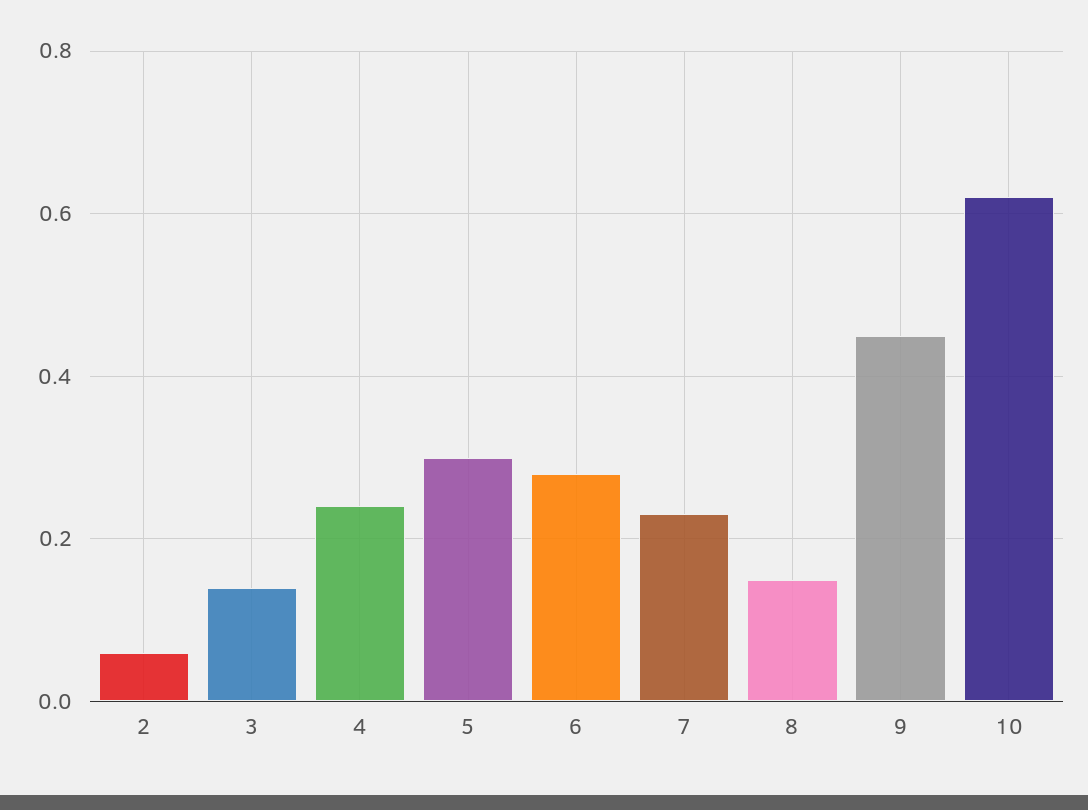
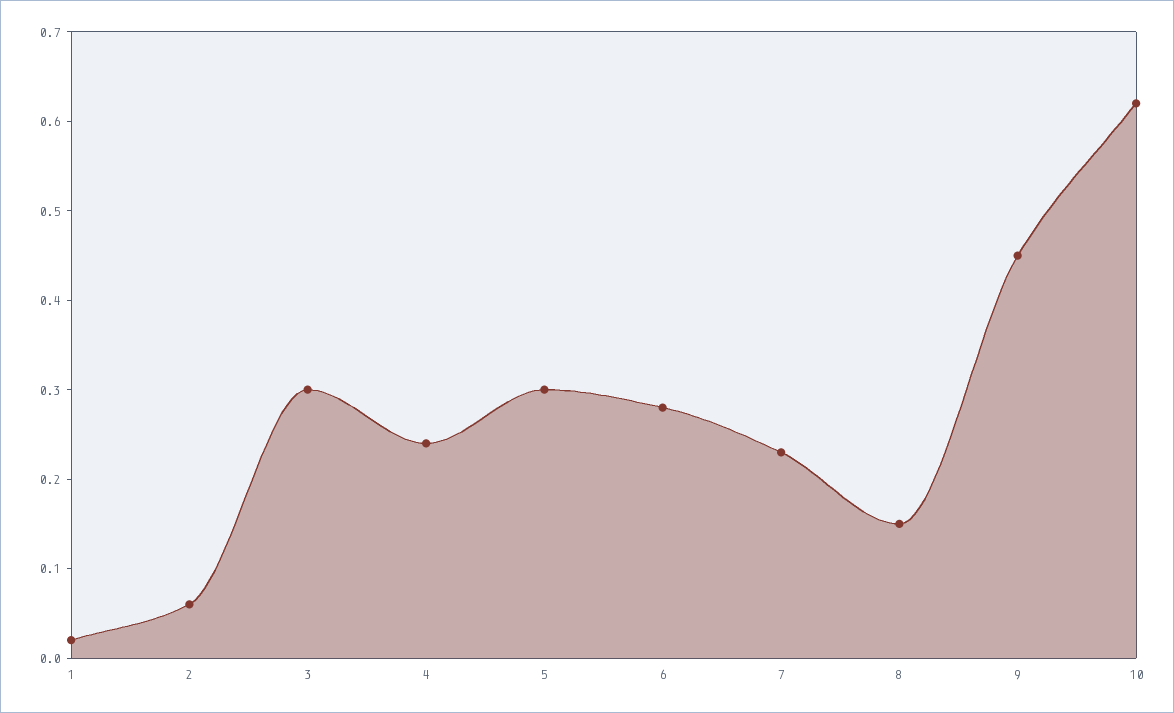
  {
    "2": 0.06,
-   "3": 0.15,
+   "3": 0.3,
    "4": 0.24,
    "5": 0.3,
    "6": 0.28,
    "7": 0.23,
    "8": 0.15,
    "9": 0.45,
-   "10": 0.62
+   "10": 0.62,
+   "1": 0.02
  }

